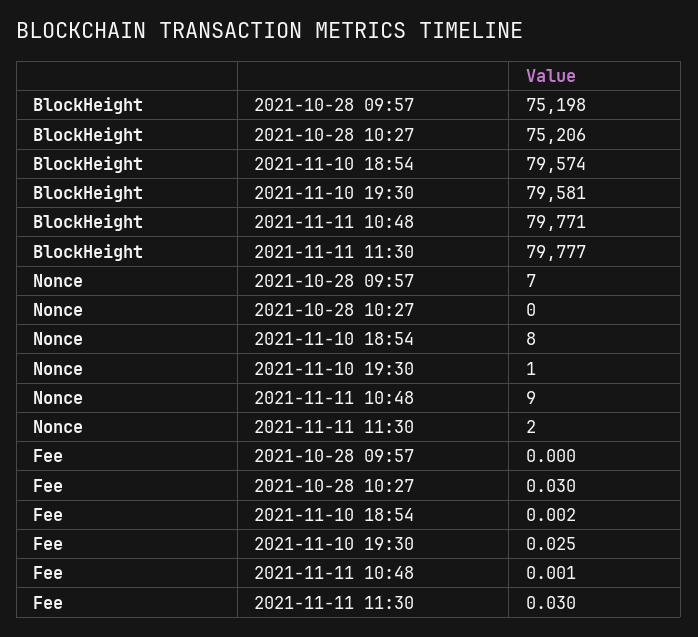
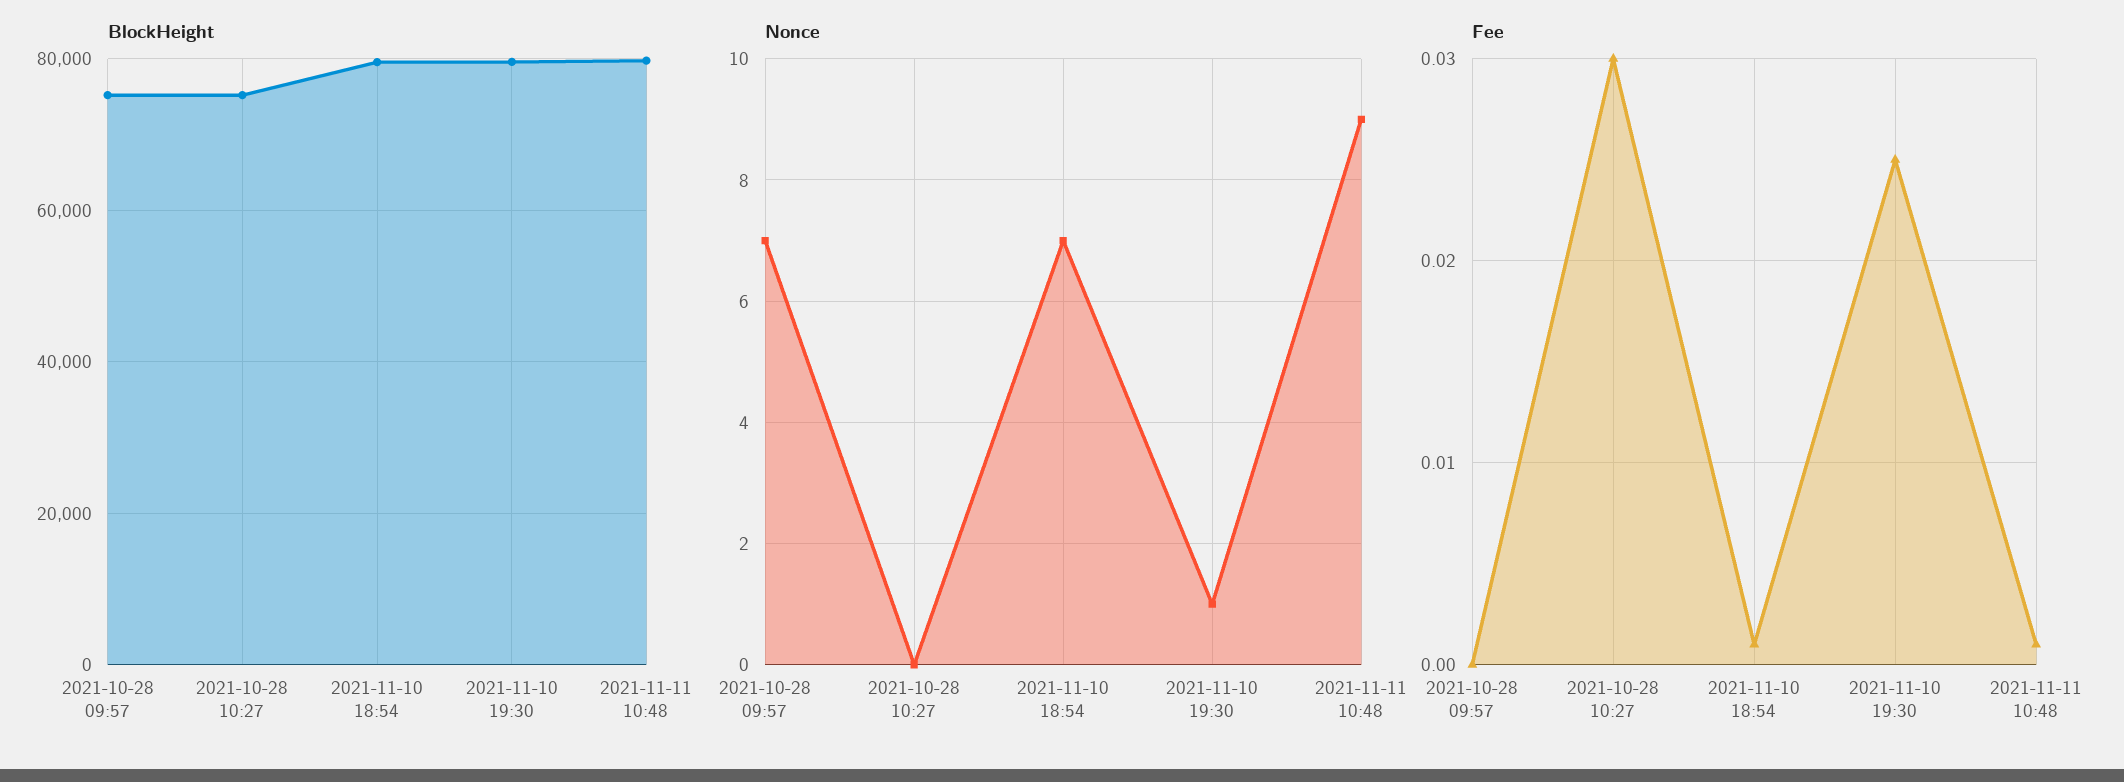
  {
    "BlockHeight": {
      "2021-10-28 09:57": 75198,
      "2021-10-28 10:27": 75206,
      "2021-11-10 18:54": 79574,
      "2021-11-10 19:30": 79581,
-     "2021-11-11 10:48": 79771,
+     "2021-11-11 10:48": 79771
-     "2021-11-11 11:30": 79777
    },
    "Nonce": {
      "2021-10-28 09:57": 7,
      "2021-10-28 10:27": 0,
-     "2021-11-10 18:54": 8,
+     "2021-11-10 18:54": 7,
      "2021-11-10 19:30": 1,
-     "2021-11-11 10:48": 9,
+     "2021-11-11 10:48": 9
-     "2021-11-11 11:30": 2
    },
    "Fee": {
      "2021-10-28 09:57": 0,
      "2021-10-28 10:27": 0.03,
-     "2021-11-10 18:54": 0.002,
+     "2021-11-10 18:54": 0.001,
      "2021-11-10 19:30": 0.025,
-     "2021-11-11 10:48": 0.001,
+     "2021-11-11 10:48": 0.001
-     "2021-11-11 11:30": 0.03
    }
  }

